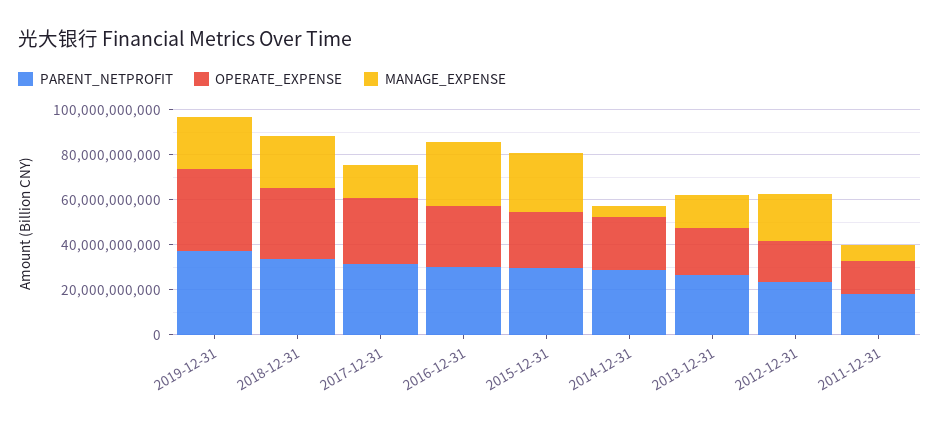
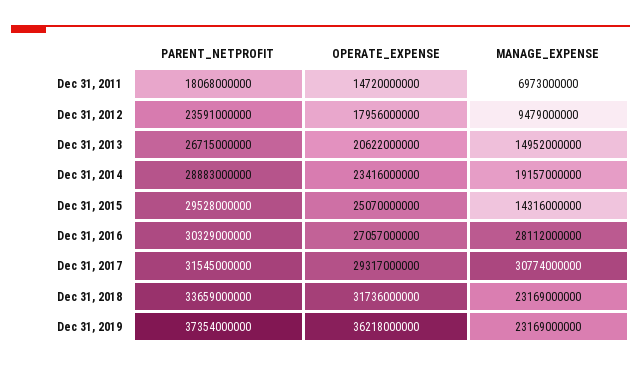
  {
    "PARENT_NETPROFIT": {
      "2019-12-31": 37354000000,
      "2018-12-31": 33659000000,
      "2017-12-31": 31545000000,
      "2016-12-31": 30329000000,
      "2015-12-31": 29528000000,
      "2014-12-31": 28883000000,
      "2013-12-31": 26715000000,
      "2012-12-31": 23591000000,
      "2011-12-31": 18068000000
    },
    "OPERATE_EXPENSE": {
      "2019-12-31": 36218000000,
      "2018-12-31": 31736000000,
      "2017-12-31": 29317000000,
      "2016-12-31": 27057000000,
      "2015-12-31": 25070000000,
      "2014-12-31": 23416000000,
      "2013-12-31": 20622000000,
      "2012-12-31": 17956000000,
      "2011-12-31": 14720000000
    },
    "MANAGE_EXPENSE": {
      "2019-12-31": 23169000000,
      "2018-12-31": 23169000000,
-     "2017-12-31": 15000000000,
+     "2017-12-31": 30774000000,
      "2016-12-31": 28112000000,
-     "2015-12-31": 25000000000,
+     "2015-12-31": 14316000000,
-     "2014-12-31": 5000000000,
+     "2014-12-31": 19157000000,
      "2013-12-31": 14952000000,
-     "2012-12-31": 20000000000,
+     "2012-12-31": 9479000000,
      "2011-12-31": 6973000000
    }
  }

